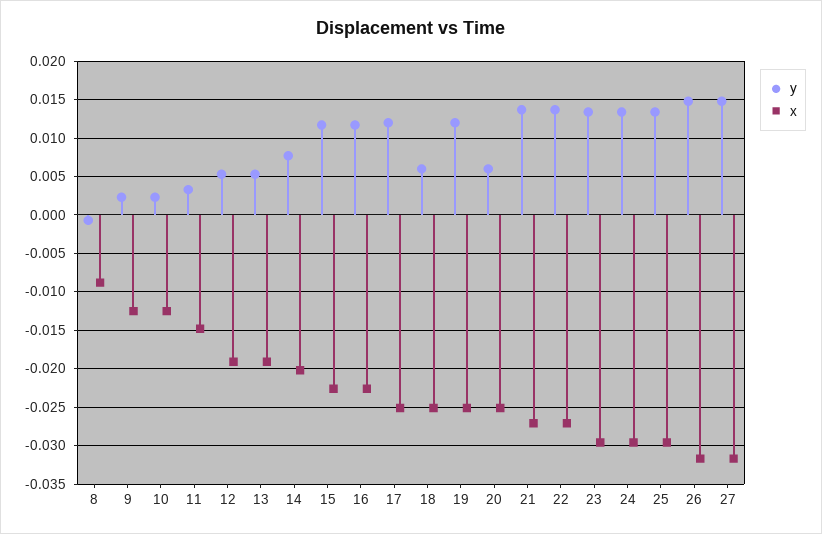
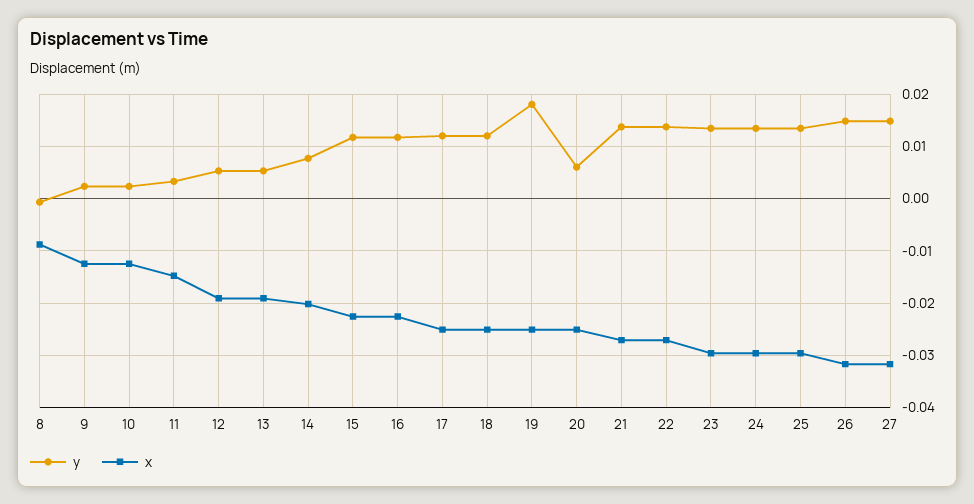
  {
    "y": {
      "8": -0.001,
      "9": 0.002,
      "10": 0.002,
      "11": 0.003,
      "12": 0.005,
      "13": 0.005,
      "14": 0.008,
      "15": 0.012,
      "16": 0.012,
      "17": 0.012,
-     "18": 0.006,
+     "18": 0.012,
-     "19": 0.012,
+     "19": 0.018,
      "20": 0.006,
      "21": 0.014,
      "22": 0.014,
      "23": 0.013,
      "24": 0.013,
      "25": 0.013,
      "26": 0.015,
      "27": 0.015
    },
    "x": {
      "8": -0.009,
      "9": -0.013,
      "10": -0.013,
      "11": -0.015,
      "12": -0.019,
      "13": -0.019,
      "14": -0.02,
      "15": -0.023,
      "16": -0.023,
      "17": -0.025,
      "18": -0.025,
      "19": -0.025,
      "20": -0.025,
      "21": -0.027,
      "22": -0.027,
      "23": -0.03,
      "24": -0.03,
      "25": -0.03,
      "26": -0.032,
      "27": -0.032
    }
  }

